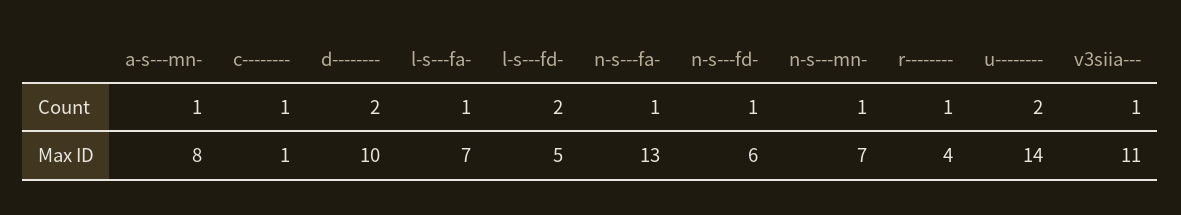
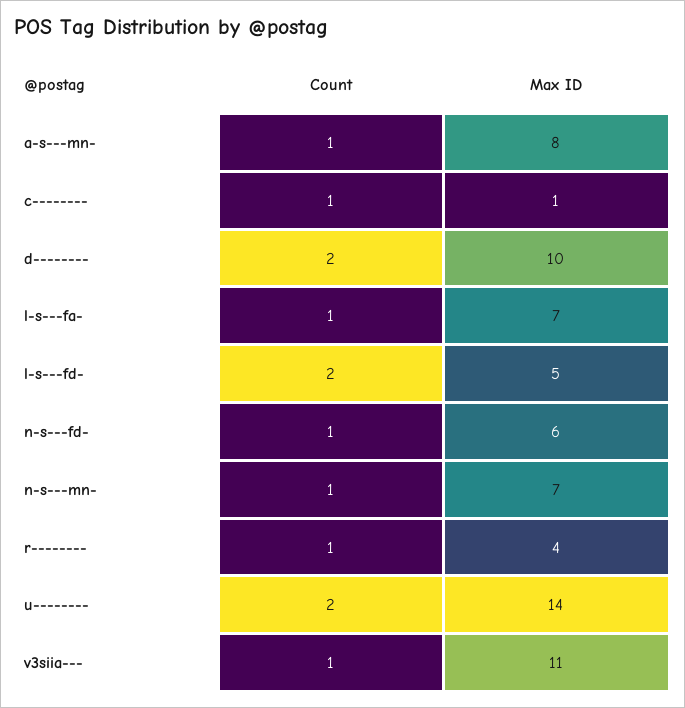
  {
    "a-s---mn-": {
      "Count": 1,
      "Max ID": 8
    },
    "c--------": {
      "Count": 1,
      "Max ID": 1
    },
    "d--------": {
      "Count": 2,
      "Max ID": 10
    },
    "l-s---fa-": {
      "Count": 1,
      "Max ID": 7
    },
    "l-s---fd-": {
      "Count": 2,
      "Max ID": 5
    },
-   "n-s---fa-": {
-     "Count": 1,
-     "Max ID": 13
-   },
    "n-s---fd-": {
      "Count": 1,
      "Max ID": 6
    },
    "n-s---mn-": {
      "Count": 1,
      "Max ID": 7
    },
    "r--------": {
      "Count": 1,
      "Max ID": 4
    },
    "u--------": {
      "Count": 2,
      "Max ID": 14
    },
    "v3siia---": {
      "Count": 1,
      "Max ID": 11
    }
  }

